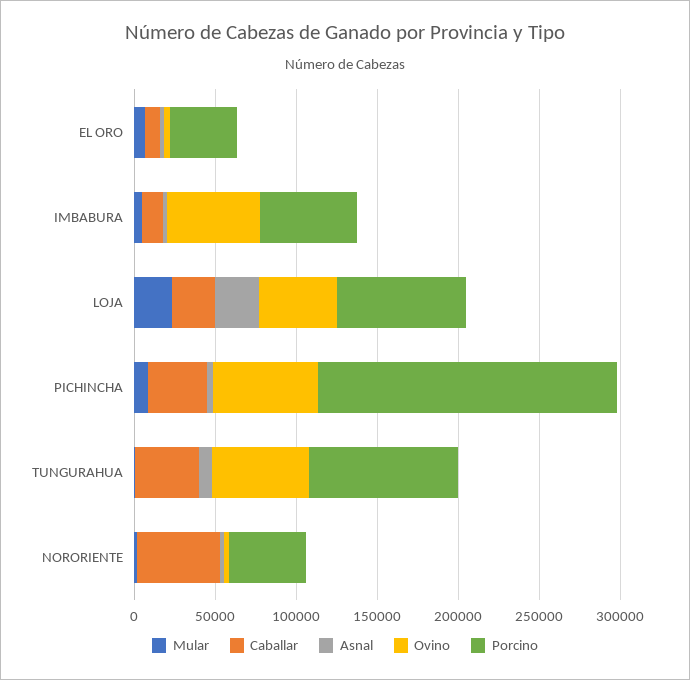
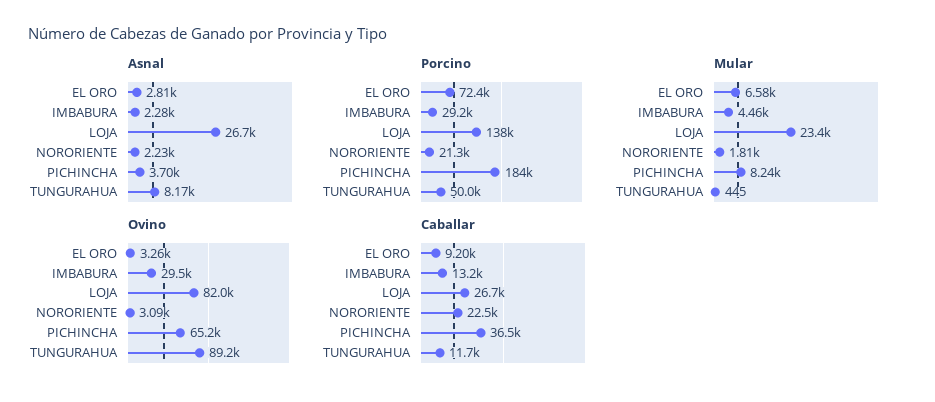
  {
    "Mular": {
      "EL ORO": 6580,
      "IMBABURA": 4460,
      "LOJA": 23400,
      "PICHINCHA": 8240,
      "TUNGURAHUA": 445,
      "NORORIENTE": 1810
    },
    "Caballar": {
      "EL ORO": 9200,
      "IMBABURA": 13200,
      "LOJA": 26700,
      "PICHINCHA": 36500,
-     "TUNGURAHUA": 40000,
+     "TUNGURAHUA": 11700,
-     "NORORIENTE": 50000
+     "NORORIENTE": 22500
    },
    "Asnal": {
      "EL ORO": 2810,
      "IMBABURA": 2280,
      "LOJA": 26700,
      "PICHINCHA": 3700,
      "TUNGURAHUA": 8170,
      "NORORIENTE": 2230
    },
    "Ovino": {
      "EL ORO": 3260,
-     "IMBABURA": 60000,
+     "IMBABURA": 29500,
-     "LOJA": 50000,
+     "LOJA": 82000,
      "PICHINCHA": 65200,
-     "TUNGURAHUA": 60000,
+     "TUNGURAHUA": 89200,
      "NORORIENTE": 3090
    },
    "Porcino": {
-     "EL ORO": 40000,
+     "EL ORO": 72400,
-     "IMBABURA": 60000,
+     "IMBABURA": 29200,
-     "LOJA": 80000,
+     "LOJA": 138000,
      "PICHINCHA": 184000,
-     "TUNGURAHUA": 90000,
+     "TUNGURAHUA": 50000,
-     "NORORIENTE": 50000
+     "NORORIENTE": 21300
    }
  }

